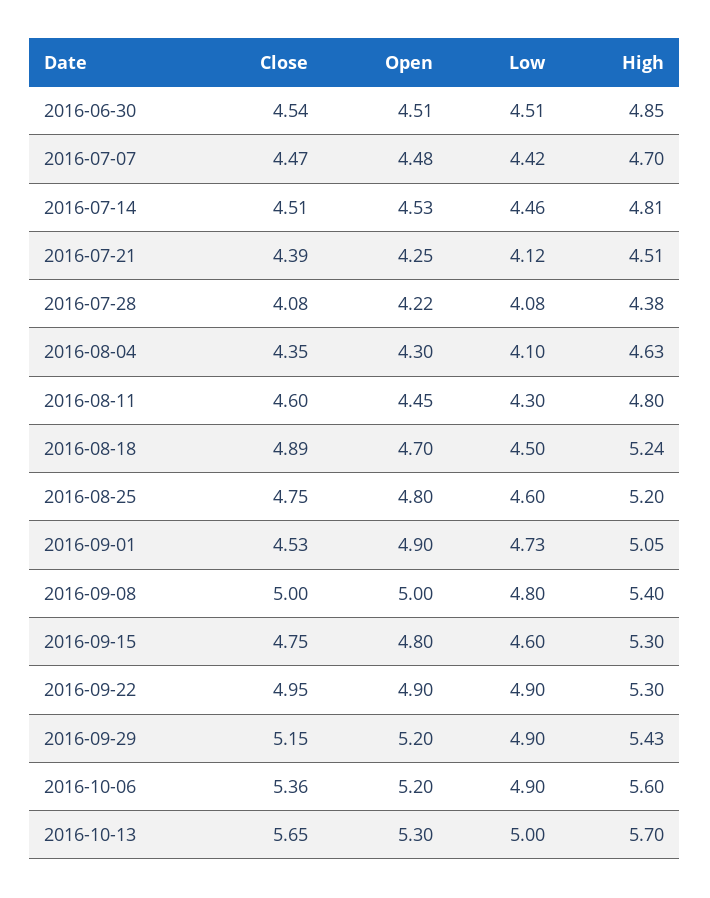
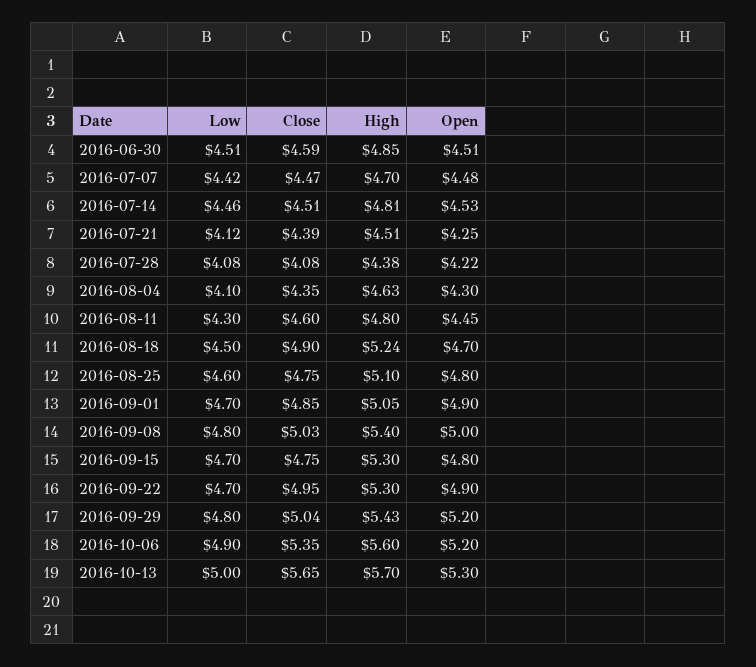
  {
    "Close": {
-     "2016-06-30": 4.54,
+     "2016-06-30": 4.59,
      "2016-07-07": 4.47,
      "2016-07-14": 4.51,
      "2016-07-21": 4.39,
      "2016-07-28": 4.08,
      "2016-08-04": 4.35,
      "2016-08-11": 4.6,
-     "2016-08-18": 4.89,
+     "2016-08-18": 4.9,
      "2016-08-25": 4.75,
-     "2016-09-01": 4.53,
+     "2016-09-01": 4.85,
-     "2016-09-08": 5,
+     "2016-09-08": 5.03,
      "2016-09-15": 4.75,
      "2016-09-22": 4.95,
-     "2016-09-29": 5.15,
+     "2016-09-29": 5.04,
-     "2016-10-06": 5.36,
+     "2016-10-06": 5.35,
      "2016-10-13": 5.65
    },
    "Open": {
      "2016-06-30": 4.51,
      "2016-07-07": 4.48,
      "2016-07-14": 4.53,
      "2016-07-21": 4.25,
      "2016-07-28": 4.22,
      "2016-08-04": 4.3,
      "2016-08-11": 4.45,
      "2016-08-18": 4.7,
      "2016-08-25": 4.8,
      "2016-09-01": 4.9,
      "2016-09-08": 5,
      "2016-09-15": 4.8,
      "2016-09-22": 4.9,
      "2016-09-29": 5.2,
      "2016-10-06": 5.2,
      "2016-10-13": 5.3
    },
    "Low": {
      "2016-06-30": 4.51,
      "2016-07-07": 4.42,
      "2016-07-14": 4.46,
      "2016-07-21": 4.12,
      "2016-07-28": 4.08,
      "2016-08-04": 4.1,
      "2016-08-11": 4.3,
      "2016-08-18": 4.5,
      "2016-08-25": 4.6,
-     "2016-09-01": 4.73,
+     "2016-09-01": 4.7,
      "2016-09-08": 4.8,
-     "2016-09-15": 4.6,
+     "2016-09-15": 4.7,
-     "2016-09-22": 4.9,
+     "2016-09-22": 4.7,
-     "2016-09-29": 4.9,
+     "2016-09-29": 4.8,
      "2016-10-06": 4.9,
      "2016-10-13": 5
    },
    "High": {
      "2016-06-30": 4.85,
      "2016-07-07": 4.7,
      "2016-07-14": 4.81,
      "2016-07-21": 4.51,
      "2016-07-28": 4.38,
      "2016-08-04": 4.63,
      "2016-08-11": 4.8,
      "2016-08-18": 5.24,
-     "2016-08-25": 5.2,
+     "2016-08-25": 5.1,
      "2016-09-01": 5.05,
      "2016-09-08": 5.4,
      "2016-09-15": 5.3,
      "2016-09-22": 5.3,
      "2016-09-29": 5.43,
      "2016-10-06": 5.6,
      "2016-10-13": 5.7
    }
  }

